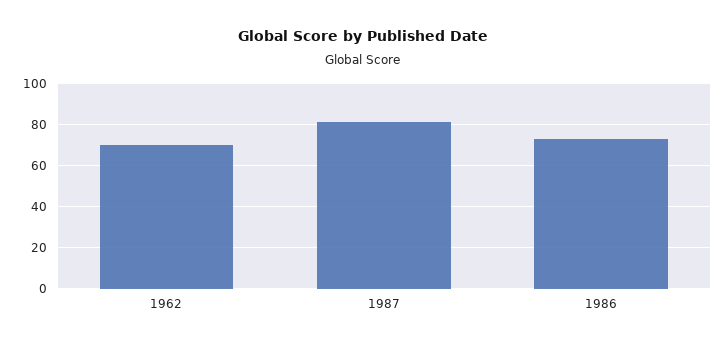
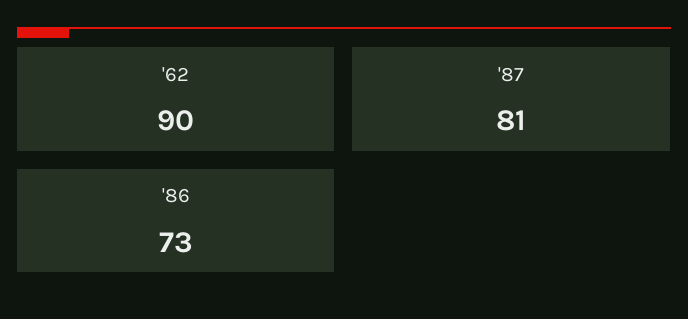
  {
-   "1962": 70,
+   "1962": 90,
    "1987": 81,
    "1986": 73
  }

